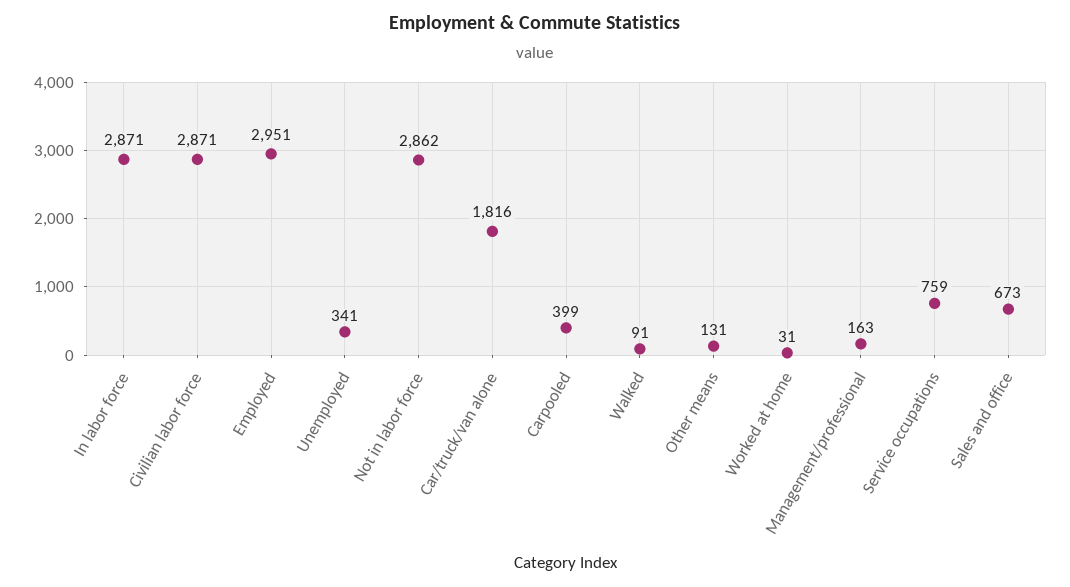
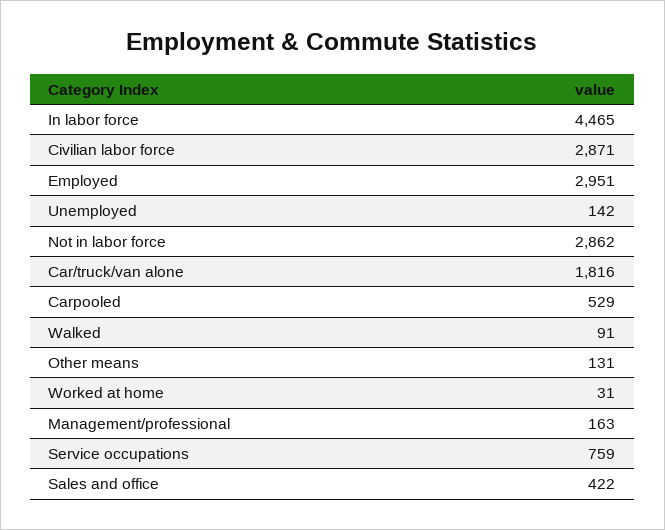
  {
-   "In labor force": 2871,
+   "In labor force": 4465,
    "Civilian labor force": 2871,
    "Employed": 2951,
-   "Unemployed": 341,
+   "Unemployed": 142,
    "Not in labor force": 2862,
    "Car/truck/van alone": 1816,
-   "Carpooled": 399,
+   "Carpooled": 529,
    "Walked": 91,
    "Other means": 131,
    "Worked at home": 31,
    "Management/professional": 163,
    "Service occupations": 759,
-   "Sales and office": 673
+   "Sales and office": 422
  }

